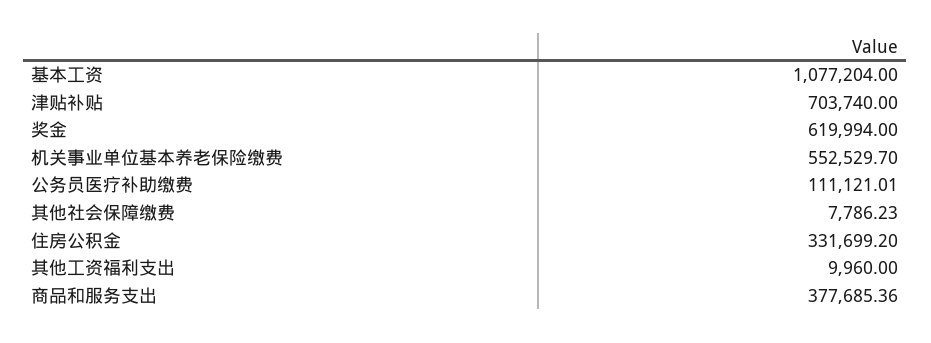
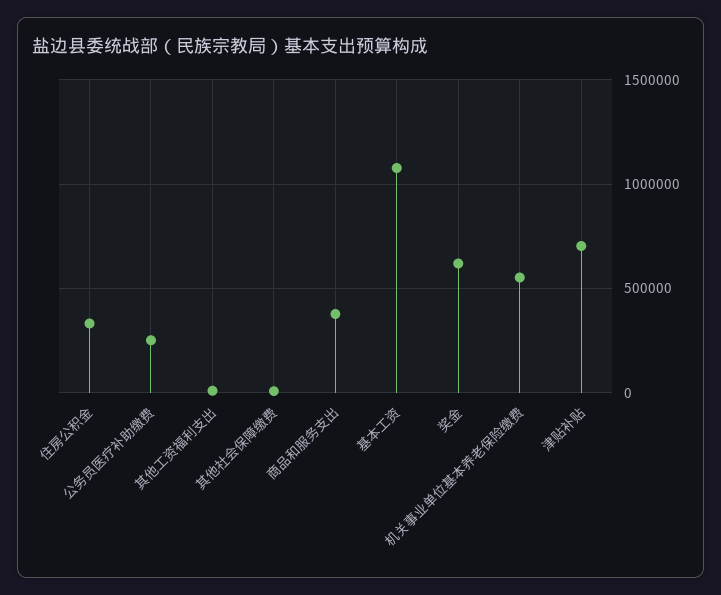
  {
    "基本工资": 1077204,
    "津贴补贴": 703740,
    "奖金": 619994,
    "机关事业单位基本养老保险缴费": 552529.7,
-   "公务员医疗补助缴费": 111121.01,
+   "公务员医疗补助缴费": 250000,
    "其他社会保障缴费": 7786.23,
    "住房公积金": 331699.2,
    "其他工资福利支出": 9960,
    "商品和服务支出": 377685.36
  }

